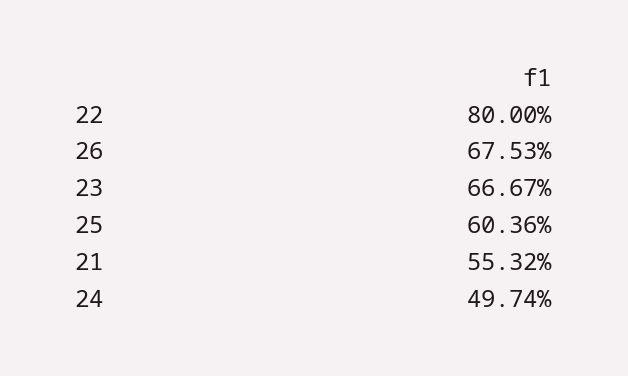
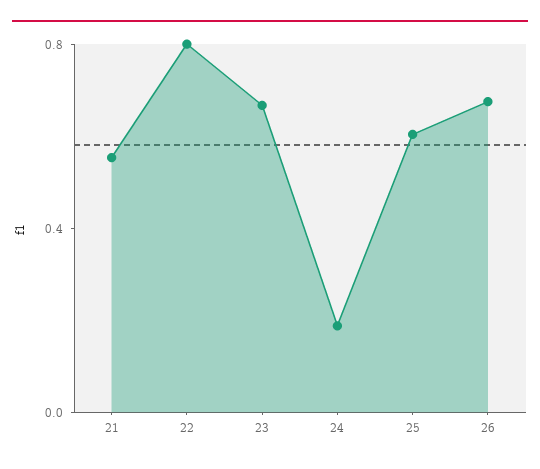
  {
    "22": 0.8,
    "26": 0.6753,
    "23": 0.6667,
    "25": 0.6036,
    "21": 0.5532,
-   "24": 0.4974
+   "24": 0.2
  }

